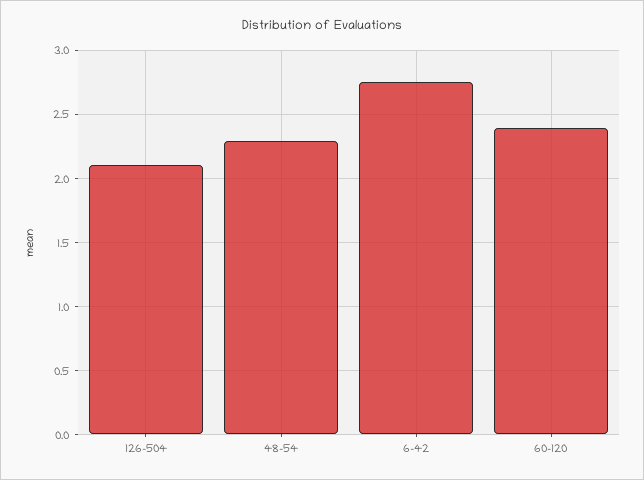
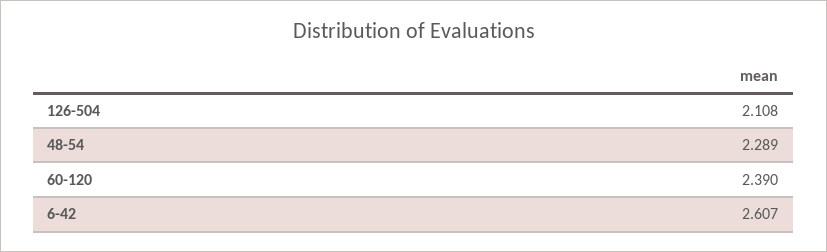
  {
    "126-504": 2.108,
    "48-54": 2.289,
-   "6-42": 2.75,
+   "6-42": 2.607,
    "60-120": 2.39
  }

